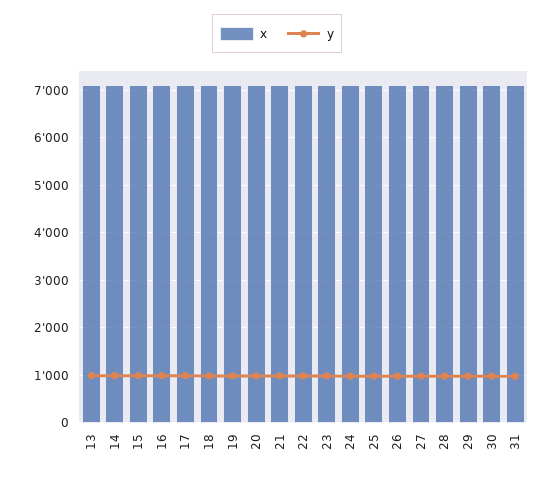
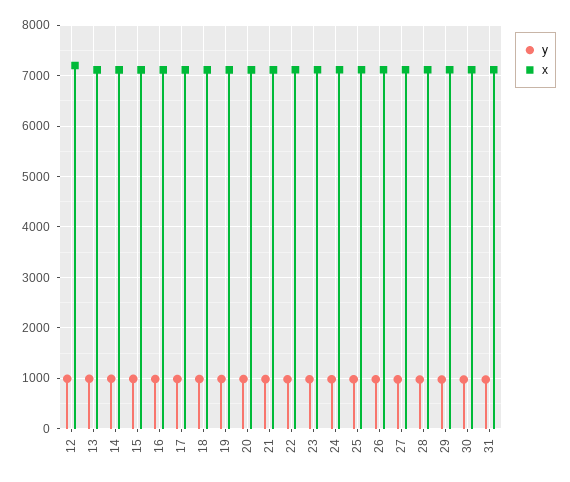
  {
    "x": {
      "13": 7200,
      "14": 7200,
      "15": 7200,
      "16": 7200,
      "17": 7200,
      "18": 7200,
      "19": 7200,
      "20": 7200,
      "21": 7200,
      "22": 7200,
      "23": 7200,
      "24": 7200,
      "25": 7200,
      "26": 7200,
      "27": 7200,
      "28": 7200,
      "29": 7200,
      "30": 7200,
-     "31": 7200
+     "31": 7200,
+     "12": 7200
    },
    "y": {
      "13": 1000,
      "14": 1000,
      "15": 1000,
      "16": 1000,
      "17": 1000,
      "18": 1000,
      "19": 1000,
      "20": 1000,
      "21": 1000,
      "22": 1000,
      "23": 1000,
      "24": 1000,
      "25": 1000,
      "26": 1000,
      "27": 1000,
      "28": 1000,
      "29": 1000,
      "30": 1000,
-     "31": 1000
+     "31": 1000,
+     "12": 1000
    }
  }

